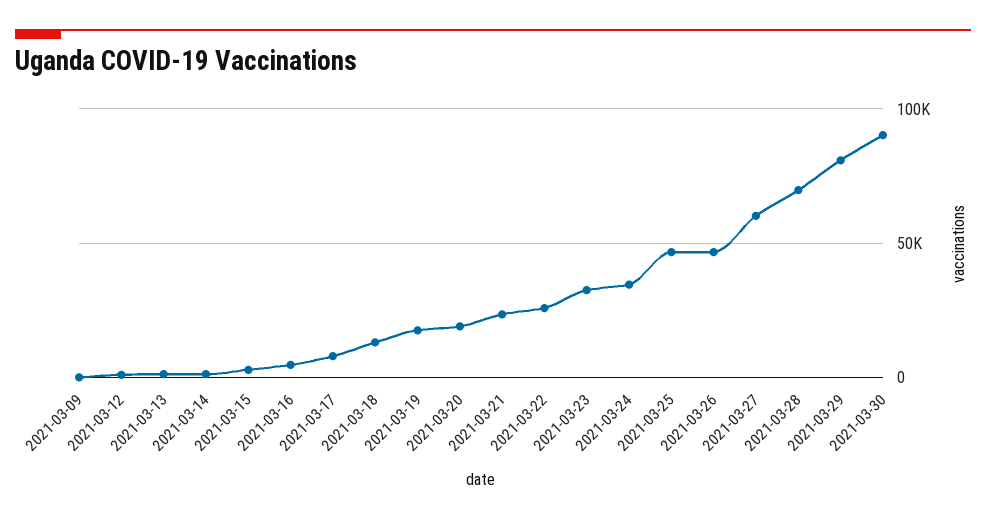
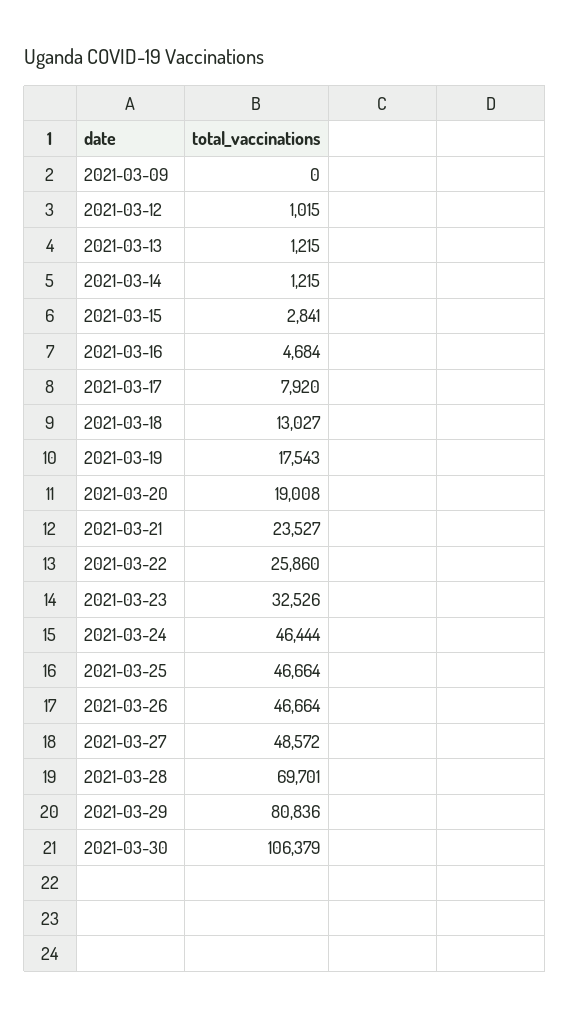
  {
    "2021-03-09": 0,
    "2021-03-12": 1015,
    "2021-03-13": 1215,
    "2021-03-14": 1215,
    "2021-03-15": 2841,
    "2021-03-16": 4684,
    "2021-03-17": 7920,
    "2021-03-18": 13027,
    "2021-03-19": 17543,
    "2021-03-20": 19008,
    "2021-03-21": 23527,
    "2021-03-22": 25860,
    "2021-03-23": 32526,
-   "2021-03-24": 35000,
+   "2021-03-24": 46444,
    "2021-03-25": 46664,
    "2021-03-26": 46664,
-   "2021-03-27": 60000,
+   "2021-03-27": 48572,
    "2021-03-28": 69701,
    "2021-03-29": 80836,
-   "2021-03-30": 90000
+   "2021-03-30": 106379
  }

